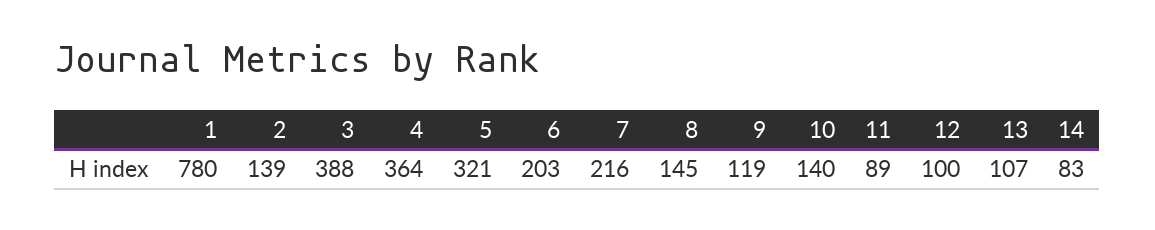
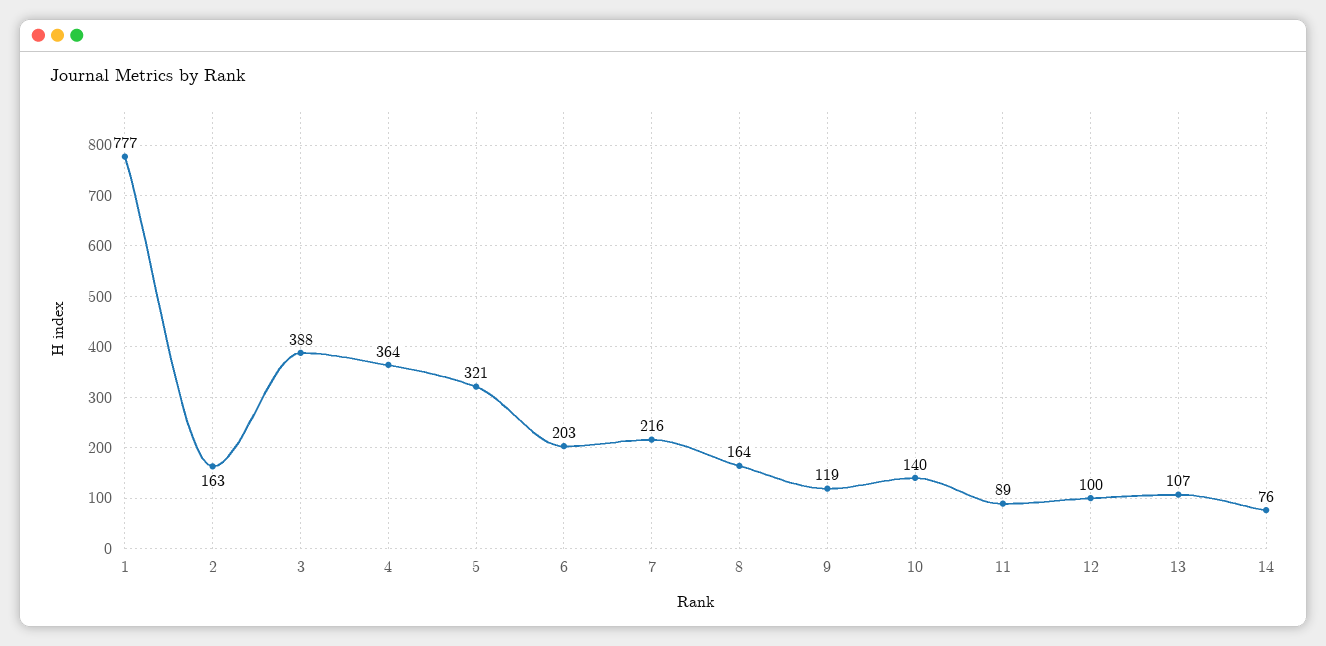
  {
-   "1": 780,
+   "1": 777,
-   "2": 139,
+   "2": 163,
    "3": 388,
    "4": 364,
    "5": 321,
    "6": 203,
    "7": 216,
-   "8": 145,
+   "8": 164,
    "9": 119,
    "10": 140,
    "11": 89,
    "12": 100,
    "13": 107,
-   "14": 83
+   "14": 76
  }

